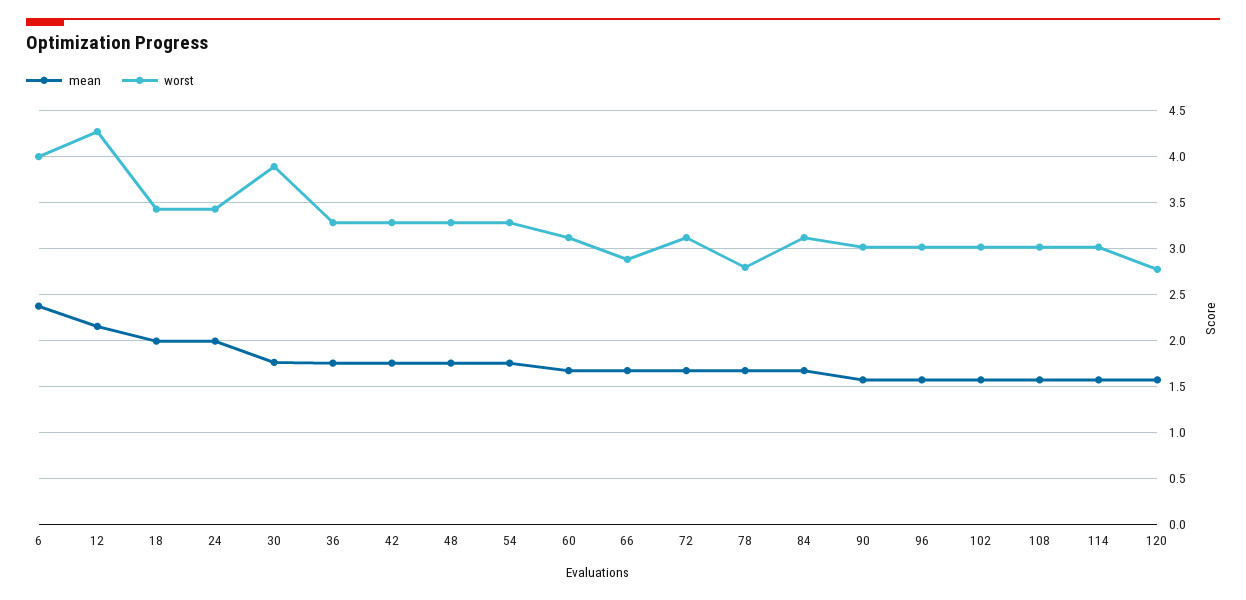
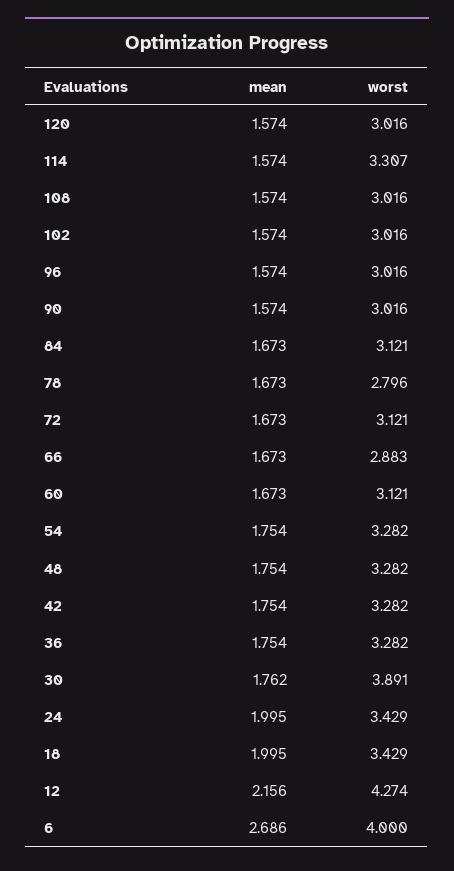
  {
    "mean": {
-     "6": 2.4,
+     "6": 2.686,
      "12": 2.156,
      "18": 1.995,
      "24": 1.995,
      "30": 1.762,
      "36": 1.754,
      "42": 1.754,
      "48": 1.754,
      "54": 1.754,
      "60": 1.673,
      "66": 1.673,
      "72": 1.673,
      "78": 1.673,
      "84": 1.673,
      "90": 1.574,
      "96": 1.574,
      "102": 1.574,
      "108": 1.574,
      "114": 1.574,
      "120": 1.574
    },
    "worst": {
      "6": 4,
      "12": 4.274,
      "18": 3.429,
      "24": 3.429,
      "30": 3.891,
      "36": 3.282,
      "42": 3.282,
      "48": 3.282,
      "54": 3.282,
      "60": 3.121,
      "66": 2.883,
      "72": 3.121,
      "78": 2.796,
      "84": 3.121,
      "90": 3.016,
      "96": 3.016,
      "102": 3.016,
      "108": 3.016,
-     "114": 3,
+     "114": 3.307,
-     "120": 2.8
+     "120": 3.016
    }
  }

